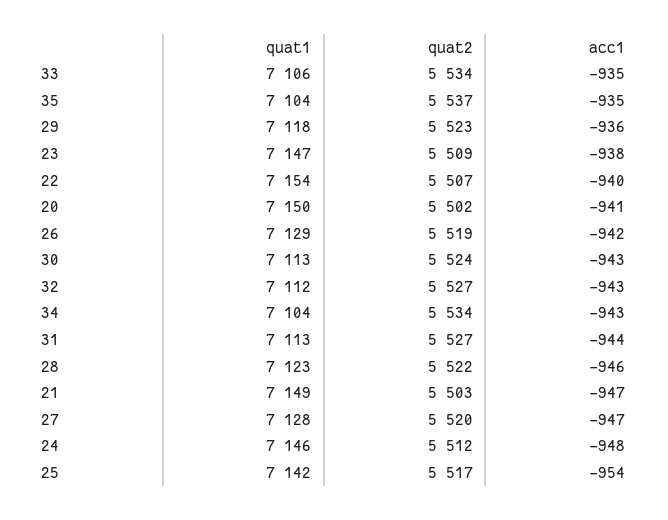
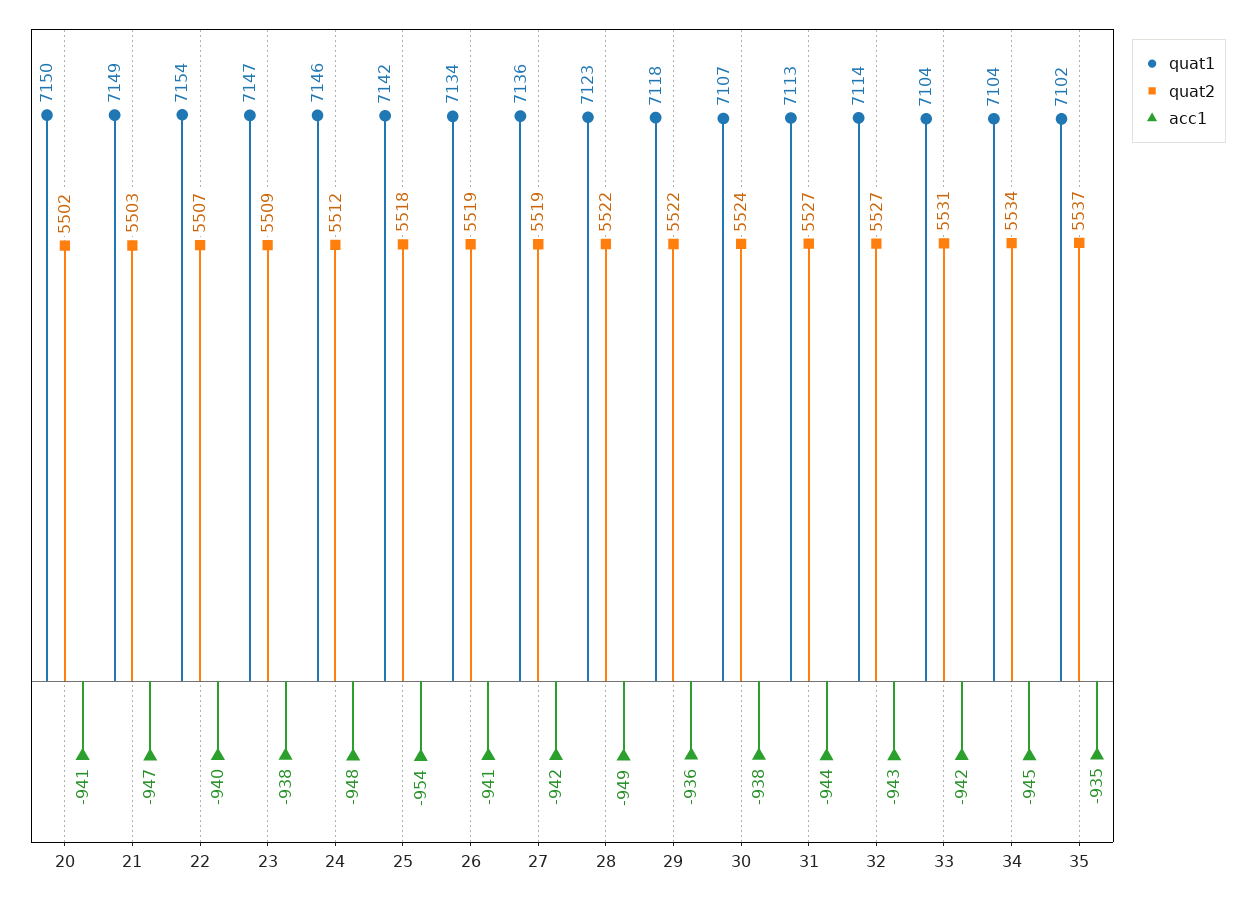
  {
    "quat1": {
-     "33": 7106,
+     "33": 7104,
-     "35": 7104,
+     "35": 7102,
      "29": 7118,
      "23": 7147,
      "22": 7154,
      "20": 7150,
-     "26": 7129,
+     "26": 7134,
-     "30": 7113,
+     "30": 7107,
-     "32": 7112,
+     "32": 7114,
      "34": 7104,
      "31": 7113,
      "28": 7123,
      "21": 7149,
-     "27": 7128,
+     "27": 7136,
      "24": 7146,
      "25": 7142
    },
    "quat2": {
-     "33": 5534,
+     "33": 5531,
      "35": 5537,
-     "29": 5523,
+     "29": 5522,
      "23": 5509,
      "22": 5507,
      "20": 5502,
      "26": 5519,
      "30": 5524,
      "32": 5527,
      "34": 5534,
      "31": 5527,
      "28": 5522,
      "21": 5503,
-     "27": 5520,
+     "27": 5519,
      "24": 5512,
-     "25": 5517
+     "25": 5518
    },
    "acc1": {
-     "33": -935,
+     "33": -942,
      "35": -935,
      "29": -936,
      "23": -938,
      "22": -940,
      "20": -941,
-     "26": -942,
+     "26": -941,
-     "30": -943,
+     "30": -938,
      "32": -943,
-     "34": -943,
+     "34": -945,
      "31": -944,
-     "28": -946,
+     "28": -949,
      "21": -947,
-     "27": -947,
+     "27": -942,
      "24": -948,
      "25": -954
    }
  }

